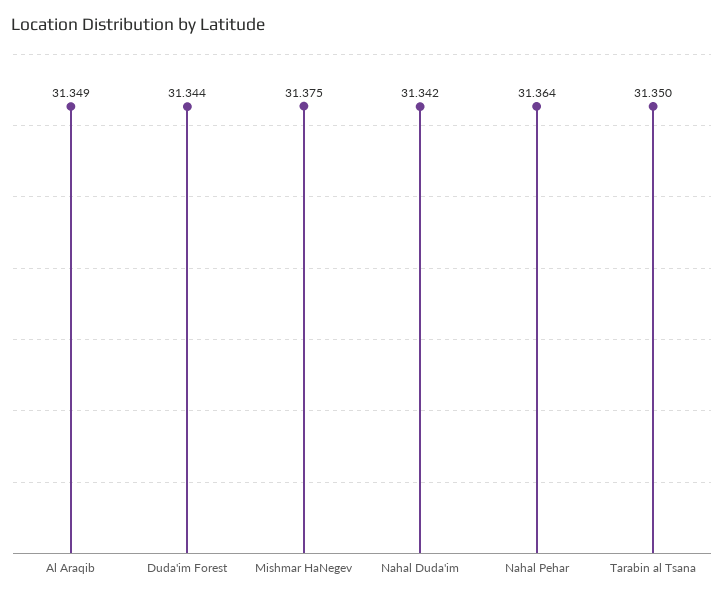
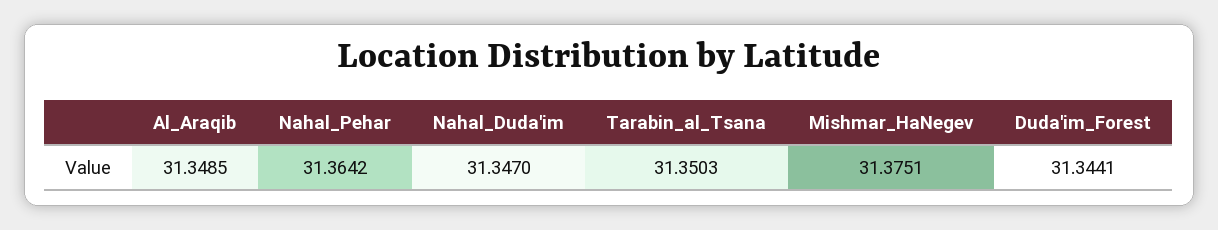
  {
    "Al Araqib": 31.3485,
    "Duda'im Forest": 31.3441,
    "Mishmar HaNegev": 31.3751,
-   "Nahal Duda'im": 31.342,
+   "Nahal Duda'im": 31.347,
    "Nahal Pehar": 31.3642,
    "Tarabin al Tsana": 31.3503
  }

